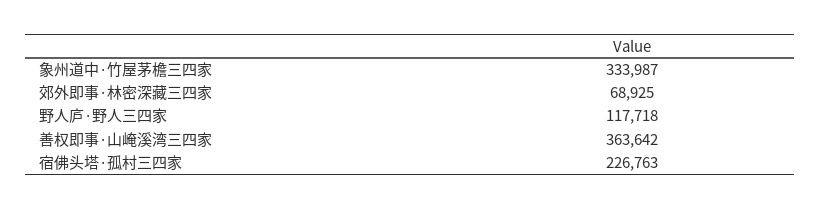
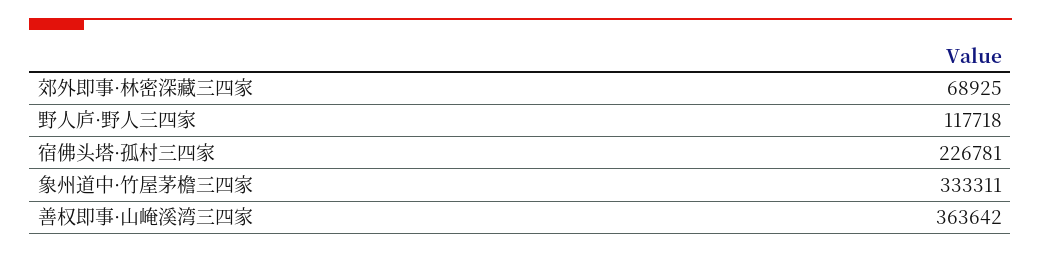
  {
-   "象州道中·竹屋茅檐三四家": 333987,
+   "象州道中·竹屋茅檐三四家": 333311,
    "郊外即事·林密深藏三四家": 68925,
    "野人庐·野人三四家": 117718,
    "善权即事·山崦溪湾三四家": 363642,
-   "宿佛头塔·孤村三四家": 226763
+   "宿佛头塔·孤村三四家": 226781
  }

